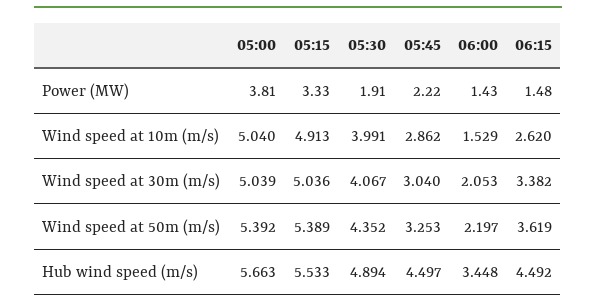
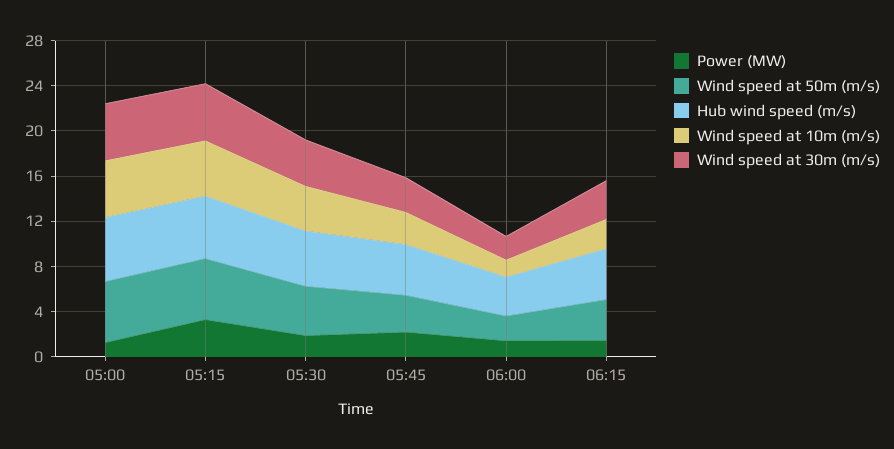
  {
    "Power (MW)": {
-     "05:00": 3.81,
+     "05:00": 1,
      "05:15": 3.33,
      "05:30": 1.91,
      "05:45": 2.22,
      "06:00": 1.43,
      "06:15": 1.48
    },
    "Wind speed at 10m (m/s)": {
      "05:00": 5.04,
      "05:15": 4.913,
      "05:30": 3.991,
      "05:45": 2.862,
      "06:00": 1.529,
      "06:15": 2.62
    },
    "Wind speed at 30m (m/s)": {
      "05:00": 5.039,
      "05:15": 5.036,
      "05:30": 4.067,
      "05:45": 3.04,
      "06:00": 2.053,
      "06:15": 3.382
    },
    "Wind speed at 50m (m/s)": {
      "05:00": 5.392,
      "05:15": 5.389,
      "05:30": 4.352,
      "05:45": 3.253,
      "06:00": 2.197,
      "06:15": 3.619
    },
    "Hub wind speed (m/s)": {
      "05:00": 5.663,
      "05:15": 5.533,
      "05:30": 4.894,
      "05:45": 4.497,
      "06:00": 3.448,
      "06:15": 4.492
    }
  }

